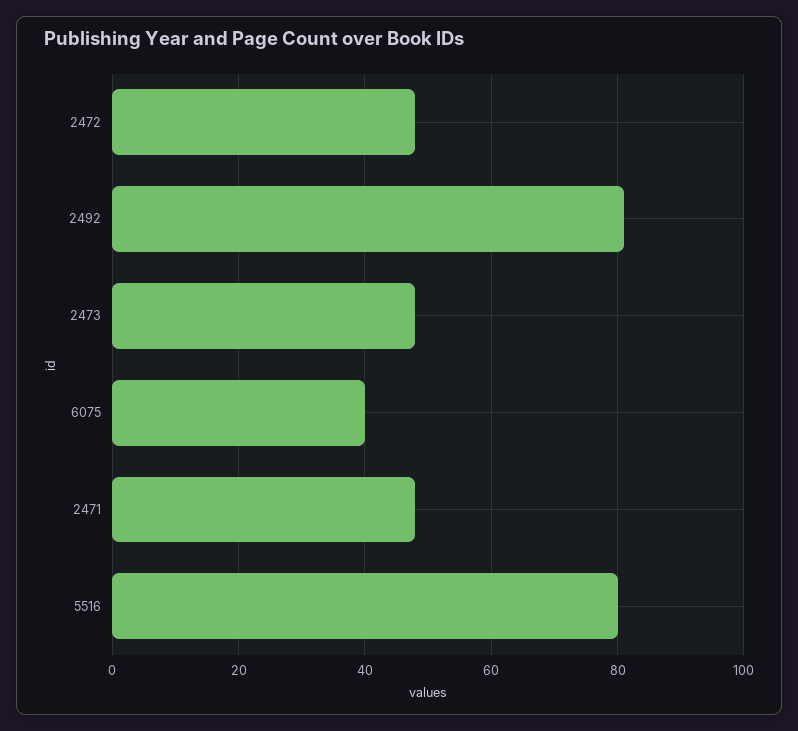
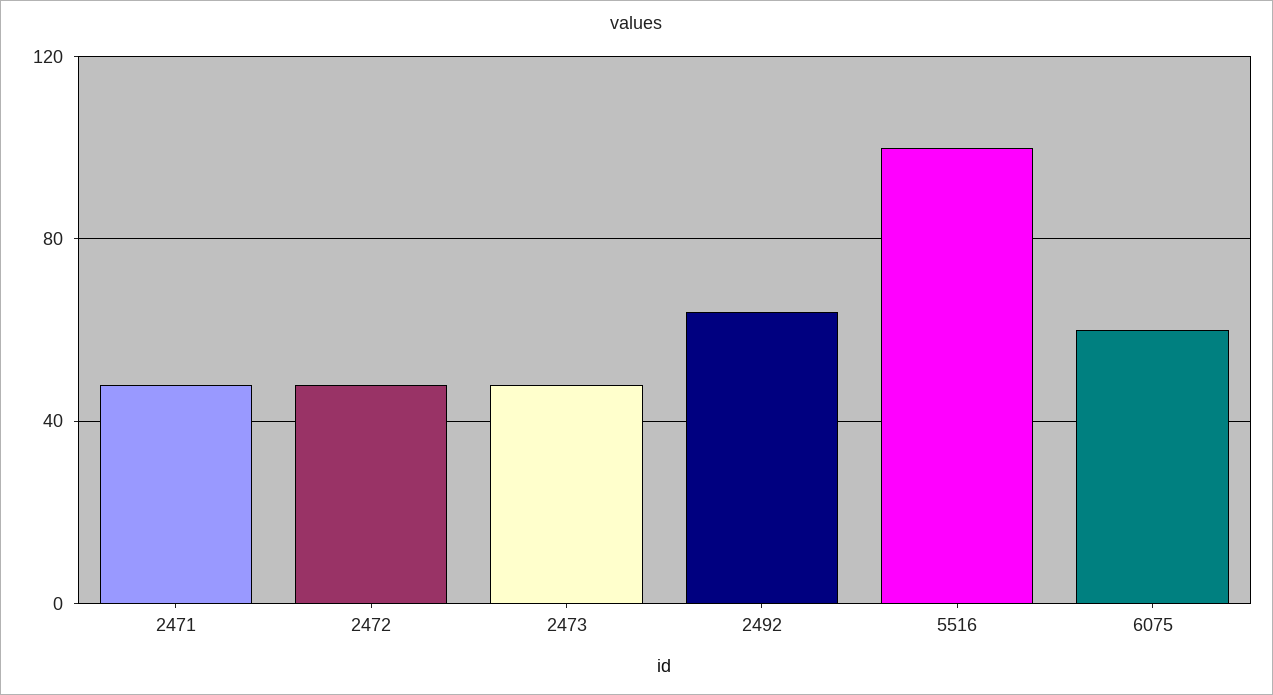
  {
    "2472": 50,
-   "2492": 80,
+   "2492": 65,
    "2473": 50,
-   "6075": 40,
+   "6075": 60,
    "2471": 50,
-   "5516": 80
+   "5516": 100
  }

